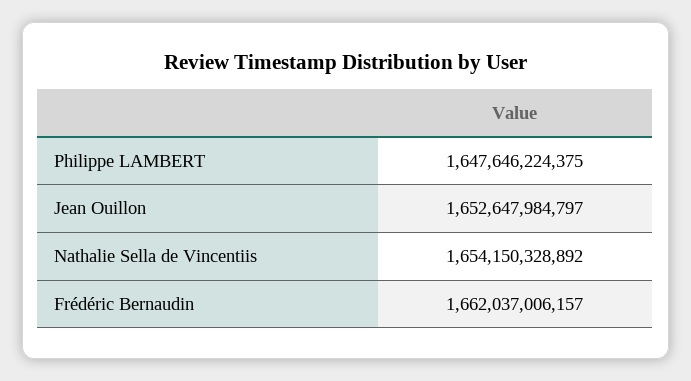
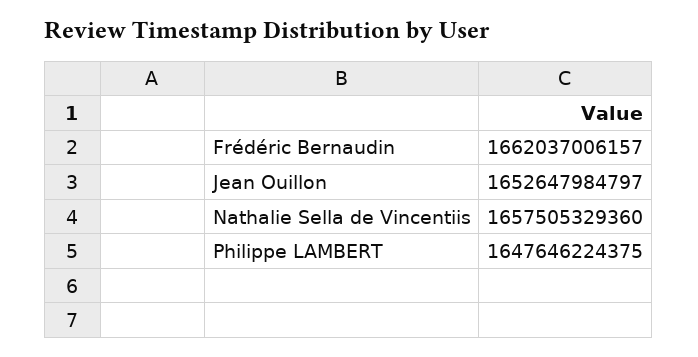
  {
    "Philippe LAMBERT": 1647646224375,
    "Jean Ouillon": 1652647984797,
-   "Nathalie Sella de Vincentiis": 1654150328892,
+   "Nathalie Sella de Vincentiis": 1657505329360,
    "Frédéric Bernaudin": 1662037006157
  }

